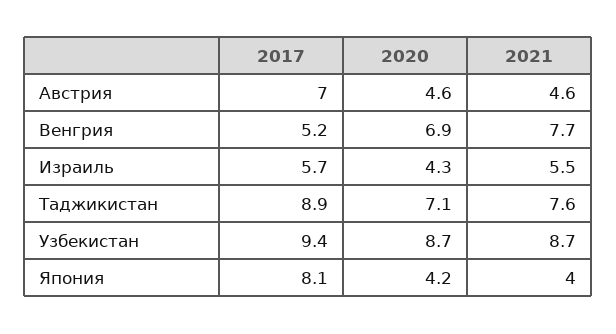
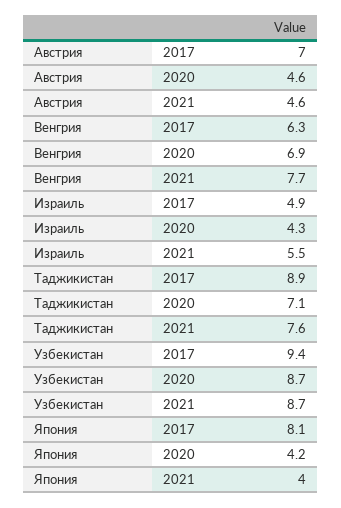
  {
    "2017": {
      "Австрия": 7,
-     "Венгрия": 5.2,
+     "Венгрия": 6.3,
-     "Израиль": 5.7,
+     "Израиль": 4.9,
      "Таджикистан": 8.9,
      "Узбекистан": 9.4,
      "Япония": 8.1
    },
    "2020": {
      "Австрия": 4.6,
      "Венгрия": 6.9,
      "Израиль": 4.3,
      "Таджикистан": 7.1,
      "Узбекистан": 8.7,
      "Япония": 4.2
    },
    "2021": {
      "Австрия": 4.6,
      "Венгрия": 7.7,
      "Израиль": 5.5,
      "Таджикистан": 7.6,
      "Узбекистан": 8.7,
      "Япония": 4
    }
  }

